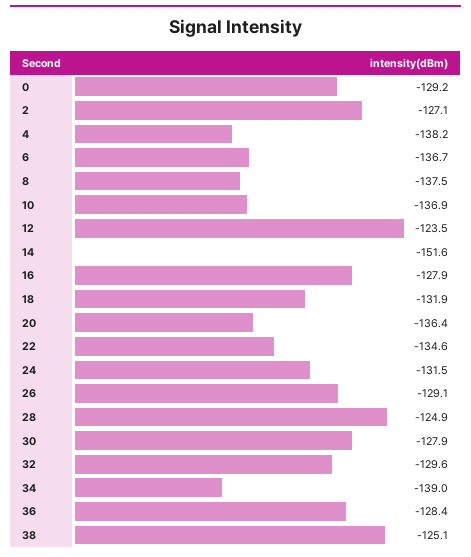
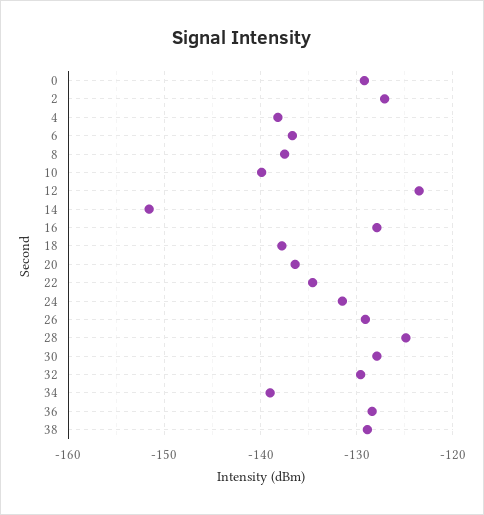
  {
    "0": -129.2,
    "2": -127.1,
    "4": -138.2,
    "6": -136.7,
    "8": -137.5,
-   "10": -136.9,
+   "10": -140,
    "12": -123.5,
    "14": -151.6,
    "16": -127.9,
-   "18": -131.9,
+   "18": -138,
    "20": -136.4,
    "22": -134.6,
    "24": -131.5,
    "26": -129.1,
    "28": -124.9,
    "30": -127.9,
    "32": -129.6,
    "34": -139,
    "36": -128.4,
-   "38": -125.1
+   "38": -129
  }

